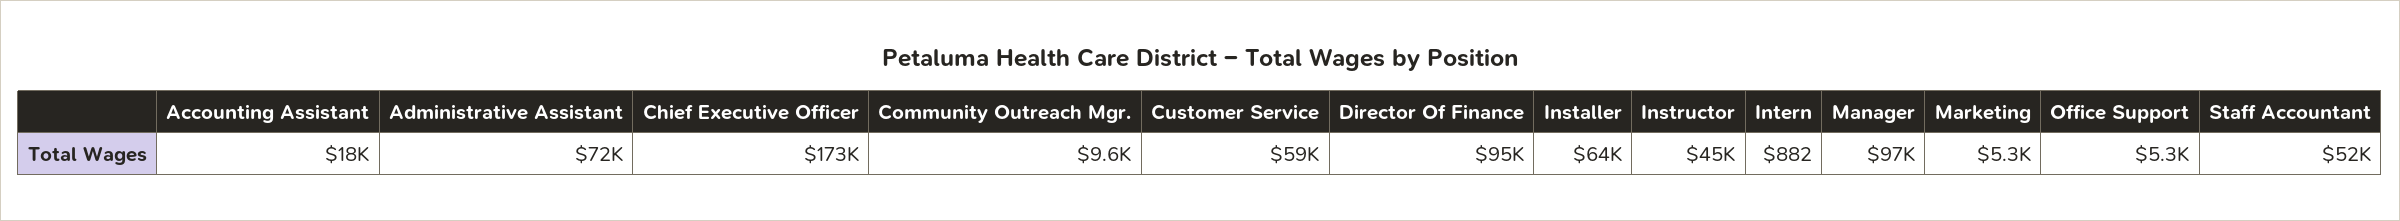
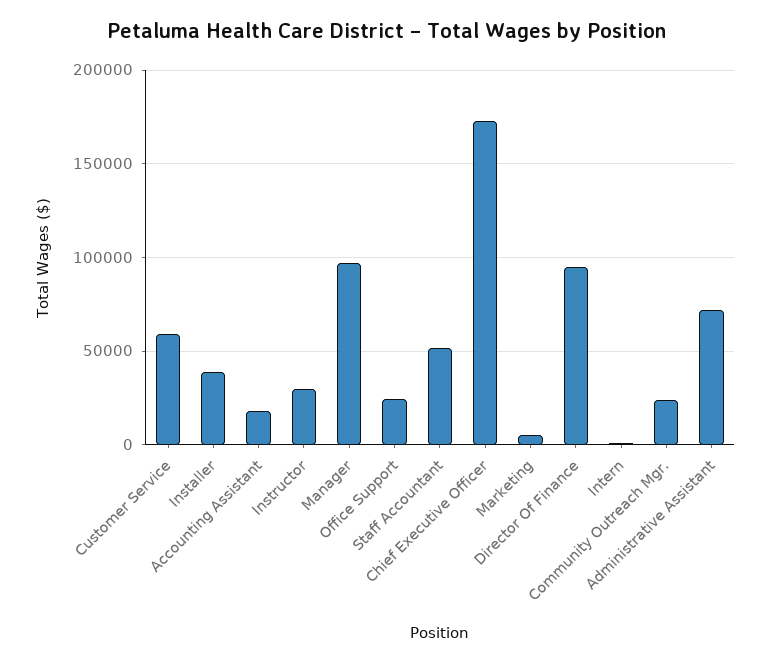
  {
    "Accounting Assistant": 18000,
    "Administrative Assistant": 72000,
    "Chief Executive Officer": 173000,
-   "Community Outreach Mgr.": 9600,
+   "Community Outreach Mgr.": 25000,
    "Customer Service": 59000,
    "Director Of Finance": 95000,
-   "Installer": 64000,
+   "Installer": 40000,
-   "Instructor": 45000,
+   "Instructor": 30000,
    "Intern": 882,
    "Manager": 97000,
    "Marketing": 5300,
-   "Office Support": 5300,
+   "Office Support": 25000,
    "Staff Accountant": 52000
  }

